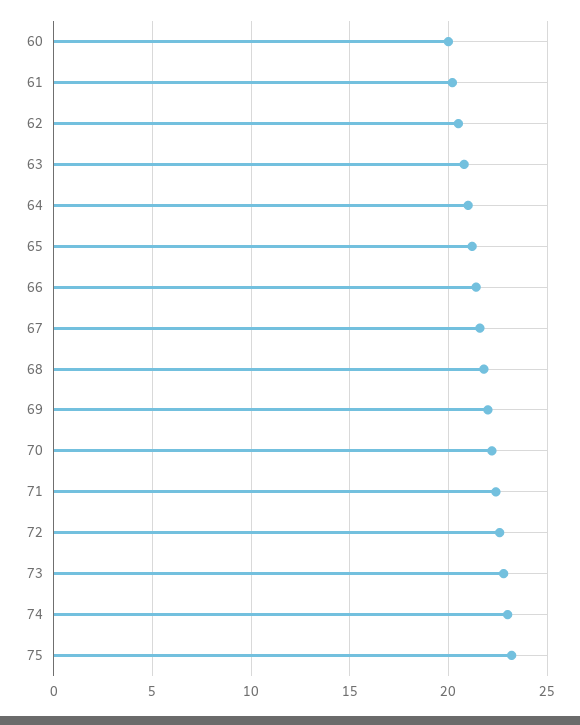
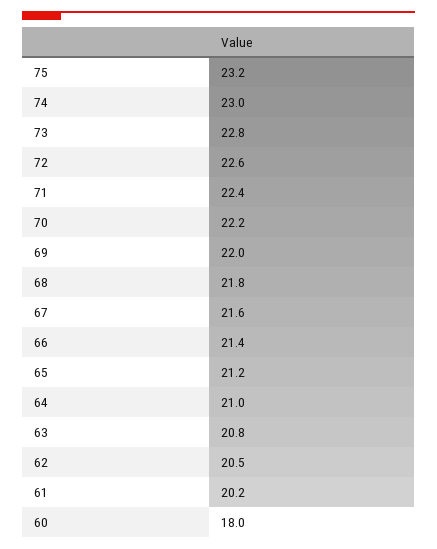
  {
-   "60": 20,
+   "60": 18,
    "61": 20.2,
    "62": 20.5,
    "63": 20.8,
    "64": 21,
    "65": 21.2,
    "66": 21.4,
    "67": 21.6,
    "68": 21.8,
    "69": 22,
    "70": 22.2,
    "71": 22.4,
    "72": 22.6,
    "73": 22.8,
    "74": 23,
    "75": 23.2
  }

